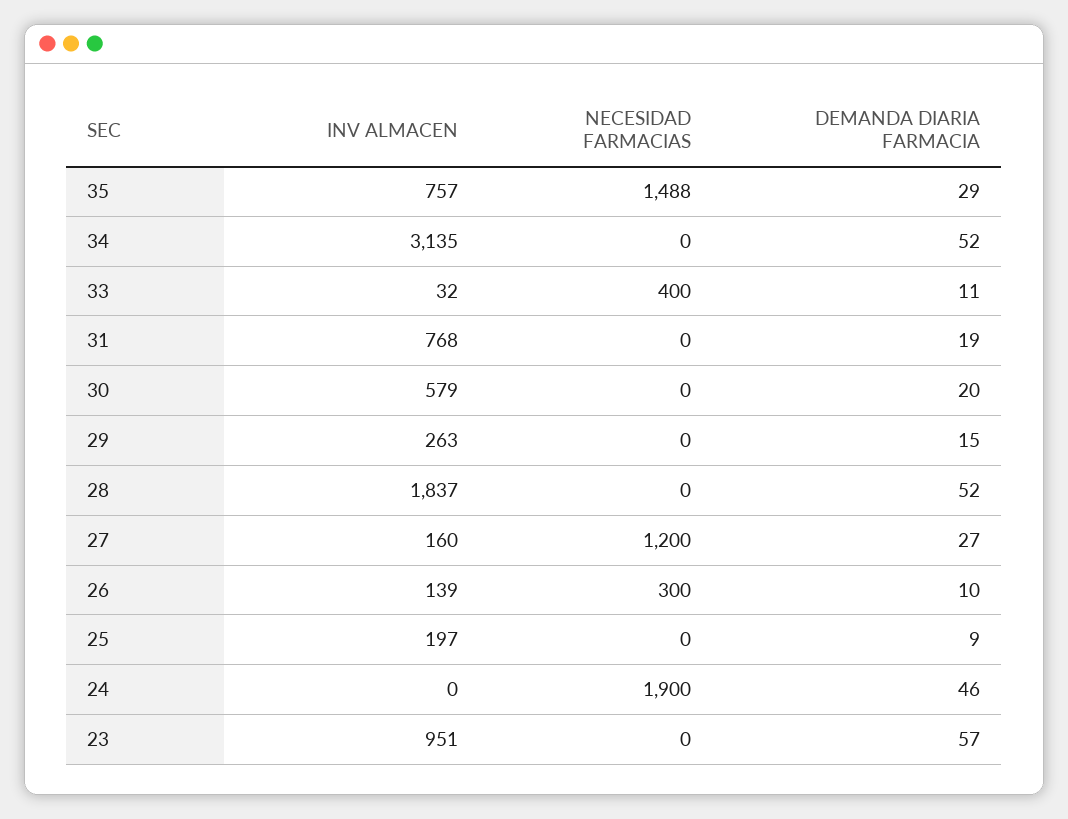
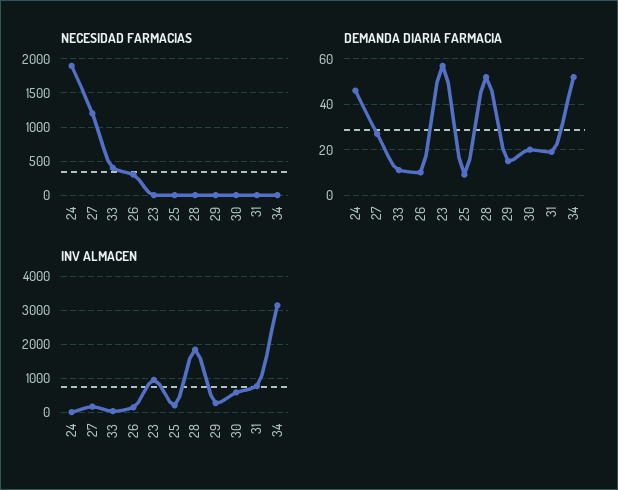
  {
    "INV ALMACEN": {
-     "35": 757,
      "34": 3135,
      "33": 32,
      "31": 768,
      "30": 579,
      "29": 263,
      "28": 1837,
      "27": 160,
      "26": 139,
      "25": 197,
      "24": 0,
      "23": 951
    },
    "NECESIDAD FARMACIAS": {
-     "35": 1488,
      "34": 0,
      "33": 400,
      "31": 0,
      "30": 0,
      "29": 0,
      "28": 0,
      "27": 1200,
      "26": 300,
      "25": 0,
      "24": 1900,
      "23": 0
    },
    "DEMANDA DIARIA FARMACIA": {
-     "35": 29,
      "34": 52,
      "33": 11,
      "31": 19,
      "30": 20,
      "29": 15,
      "28": 52,
      "27": 27,
      "26": 10,
      "25": 9,
      "24": 46,
      "23": 57
    }
  }

